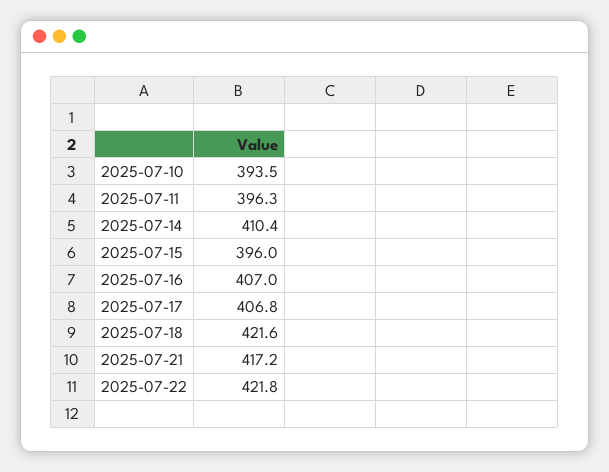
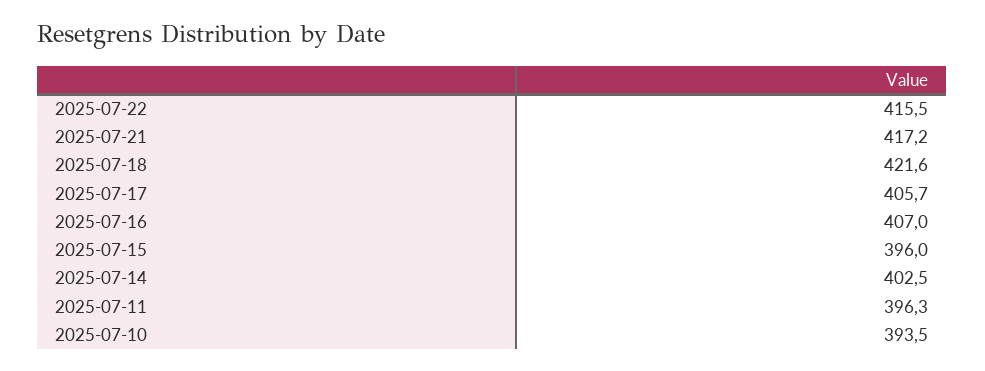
  {
    "2025-07-10": 393.5,
    "2025-07-11": 396.3,
-   "2025-07-14": 410.4,
+   "2025-07-14": 402.5,
    "2025-07-15": 396,
    "2025-07-16": 407,
-   "2025-07-17": 406.8,
+   "2025-07-17": 405.7,
    "2025-07-18": 421.6,
    "2025-07-21": 417.2,
-   "2025-07-22": 421.8
+   "2025-07-22": 415.5
  }

